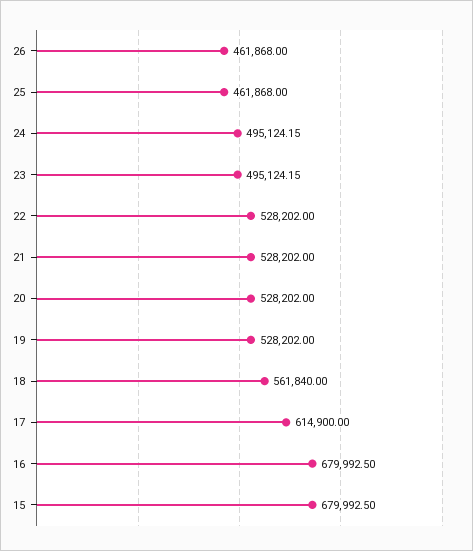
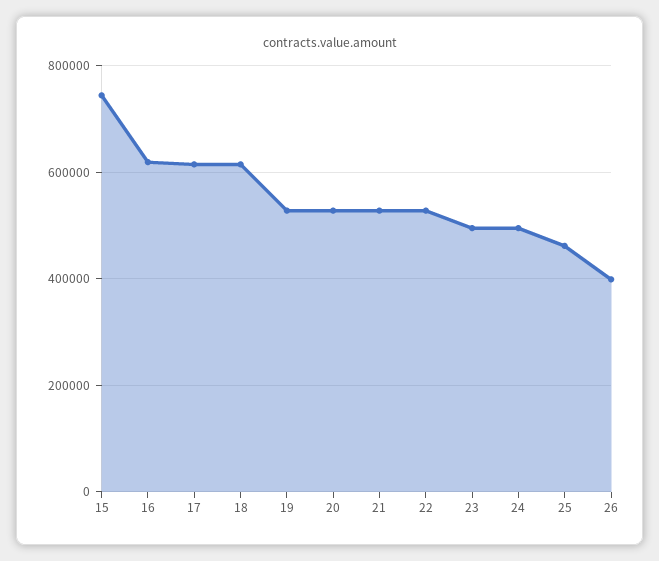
  {
-   "26": 461868,
+   "26": 400000,
    "25": 461868,
    "24": 495124.15,
    "23": 495124.15,
    "22": 528202,
    "21": 528202,
    "20": 528202,
    "19": 528202,
-   "18": 561840,
+   "18": 620000,
    "17": 614900,
-   "16": 679992.5,
+   "16": 620000,
-   "15": 679992.5
+   "15": 740000
  }

